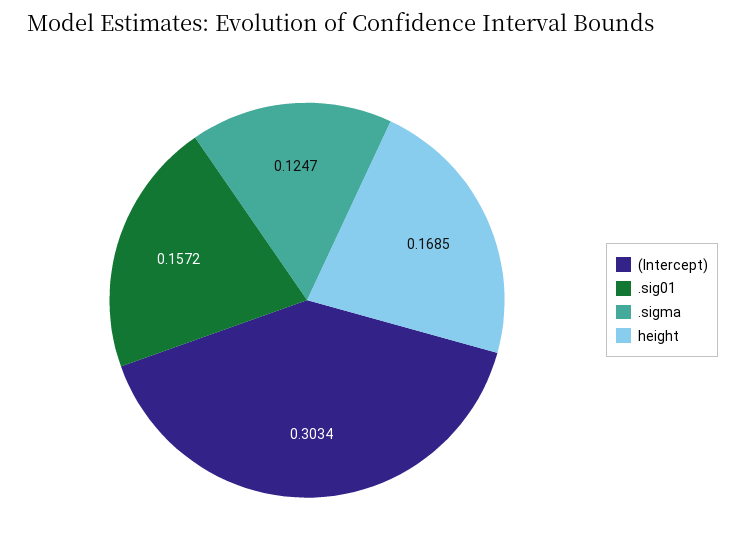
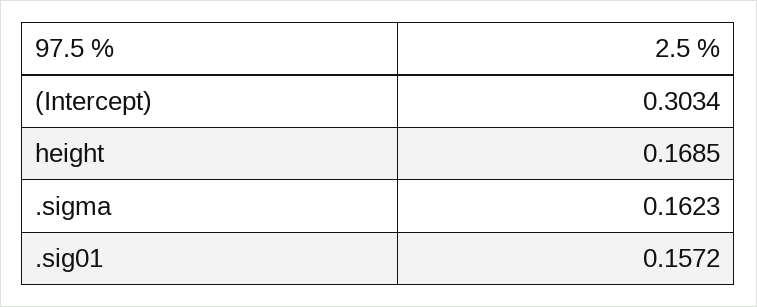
  {
    "(Intercept)": 0.3034,
    ".sig01": 0.1572,
-   ".sigma": 0.1247,
+   ".sigma": 0.1623,
    "height": 0.1685
  }

